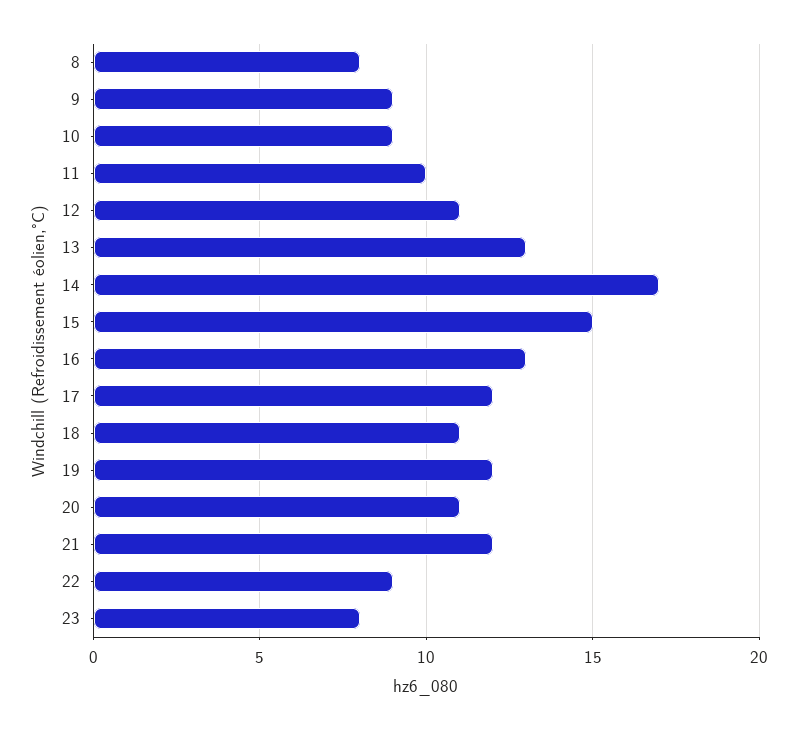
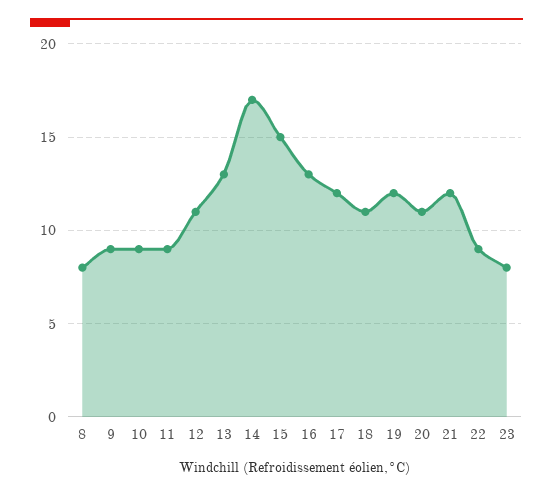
  {
    "8": 8,
    "9": 9,
    "10": 9,
-   "11": 10,
+   "11": 9,
    "12": 11,
    "13": 13,
    "14": 17,
    "15": 15,
    "16": 13,
    "17": 12,
    "18": 11,
    "19": 12,
    "20": 11,
    "21": 12,
    "22": 9,
    "23": 8
  }

